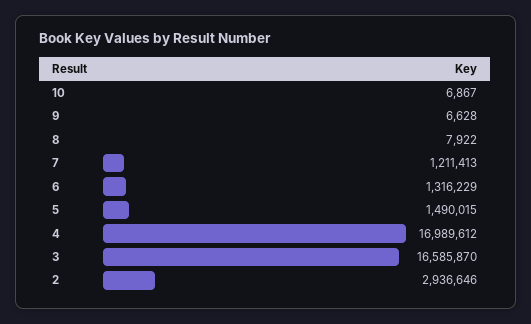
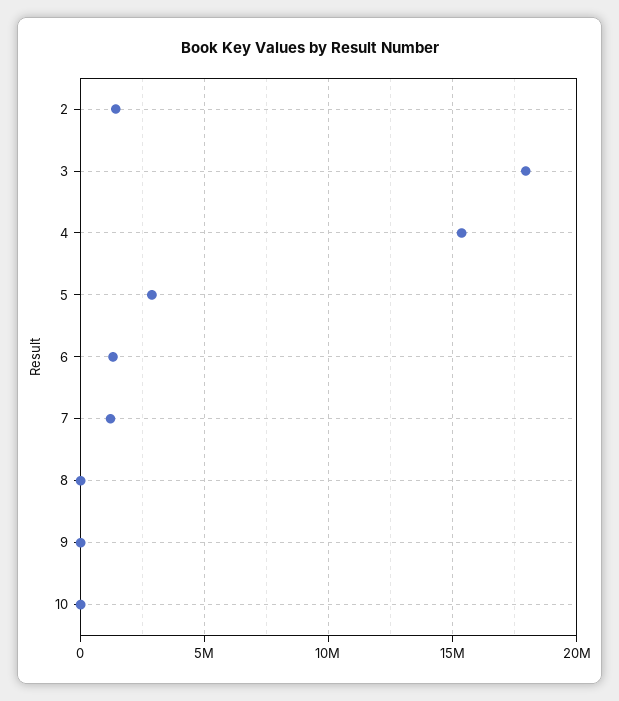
  {
    "10": 6867,
    "9": 6628,
    "8": 7922,
    "7": 1211413,
    "6": 1316229,
-   "5": 1490015,
+   "5": 3000000,
-   "4": 16989612,
+   "4": 15500000,
-   "3": 16585870,
+   "3": 18000000,
-   "2": 2936646
+   "2": 1500000
  }

